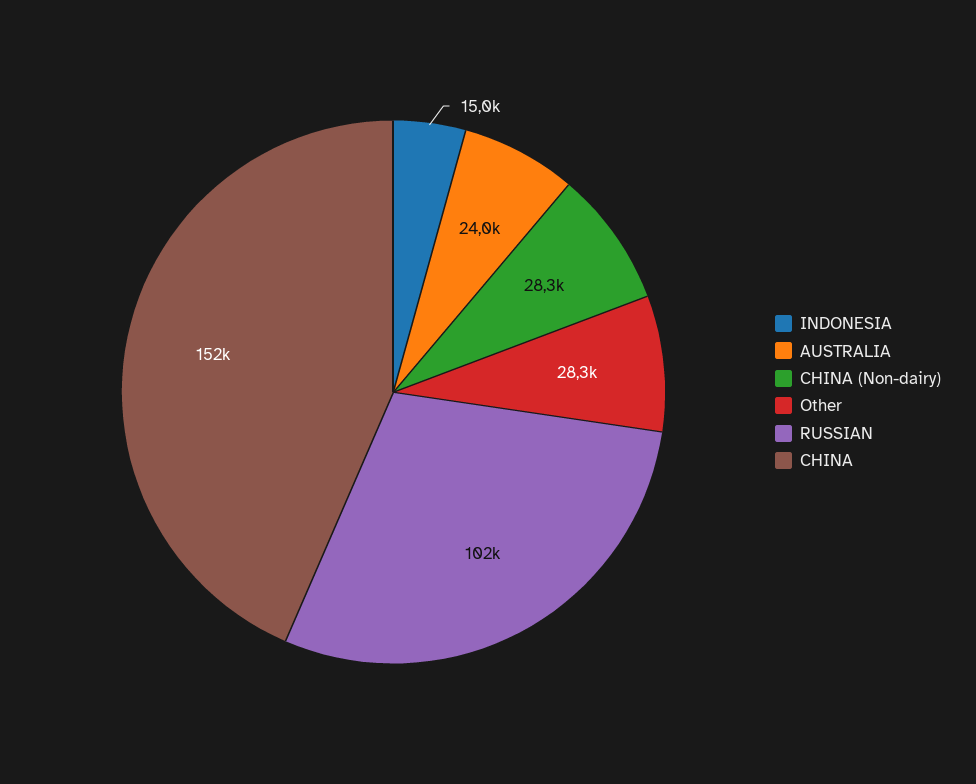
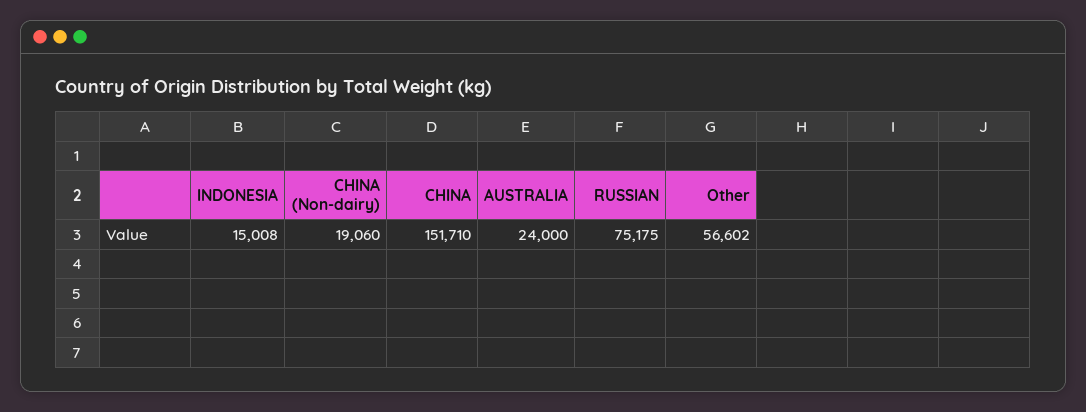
  {
    "INDONESIA": 15008,
    "AUSTRALIA": 24000,
-   "CHINA (Non-dairy)": 28300,
+   "CHINA (Non-dairy)": 19060,
-   "Other": 28300,
+   "Other": 56602,
-   "RUSSIAN": 102000,
+   "RUSSIAN": 75175,
    "CHINA": 151710
  }

